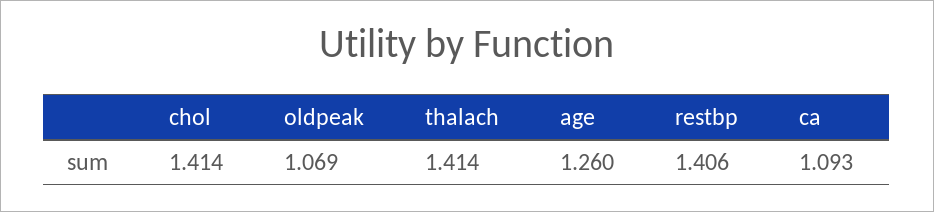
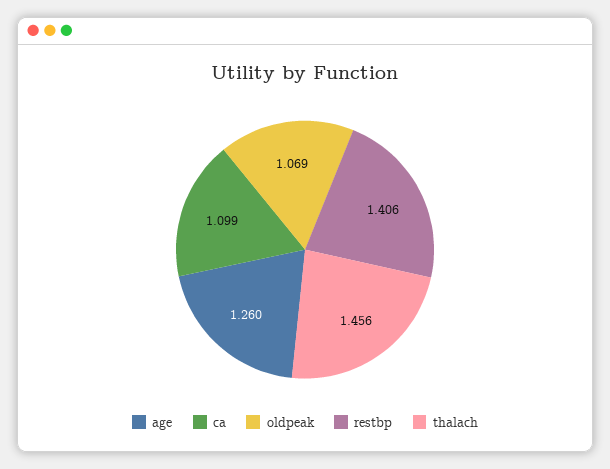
  {
-   "chol": 1.414,
    "oldpeak": 1.069,
-   "thalach": 1.414,
+   "thalach": 1.456,
    "age": 1.26,
    "restbp": 1.406,
-   "ca": 1.093
+   "ca": 1.099
  }

